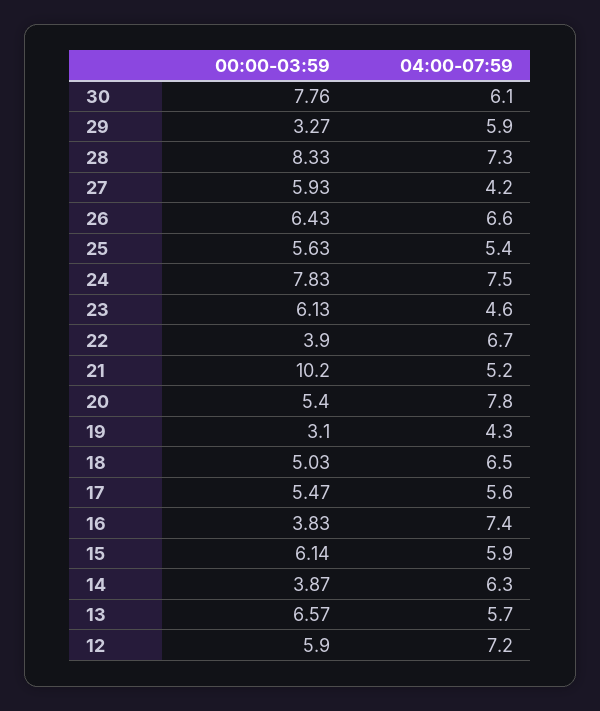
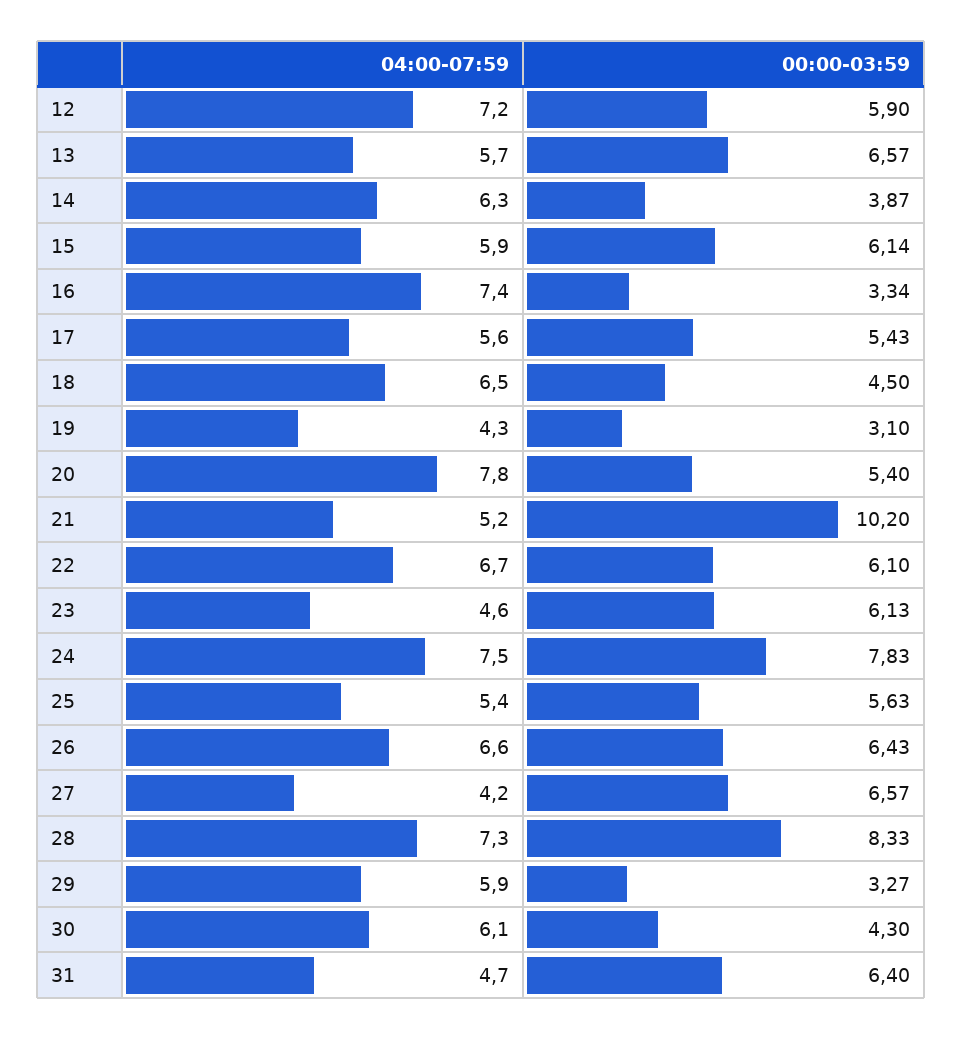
  {
    "00:00-03:59": {
-     "30": 7.76,
+     "30": 4.3,
      "29": 3.27,
      "28": 8.33,
-     "27": 5.93,
+     "27": 6.57,
      "26": 6.43,
      "25": 5.63,
      "24": 7.83,
      "23": 6.13,
-     "22": 3.9,
+     "22": 6.1,
      "21": 10.2,
      "20": 5.4,
      "19": 3.1,
-     "18": 5.03,
+     "18": 4.5,
-     "17": 5.47,
+     "17": 5.43,
-     "16": 3.83,
+     "16": 3.34,
      "15": 6.14,
      "14": 3.87,
      "13": 6.57,
-     "12": 5.9
+     "12": 5.9,
+     "31": 6.4
    },
    "04:00-07:59": {
      "30": 6.1,
      "29": 5.9,
      "28": 7.3,
      "27": 4.2,
      "26": 6.6,
      "25": 5.4,
      "24": 7.5,
      "23": 4.6,
      "22": 6.7,
      "21": 5.2,
      "20": 7.8,
      "19": 4.3,
      "18": 6.5,
      "17": 5.6,
      "16": 7.4,
      "15": 5.9,
      "14": 6.3,
      "13": 5.7,
-     "12": 7.2
+     "12": 7.2,
+     "31": 4.7
    }
  }

